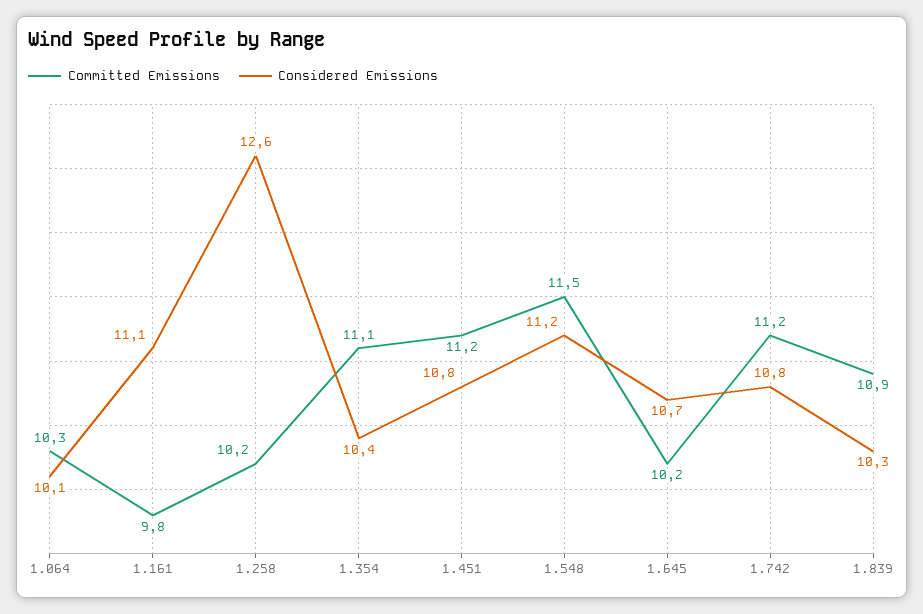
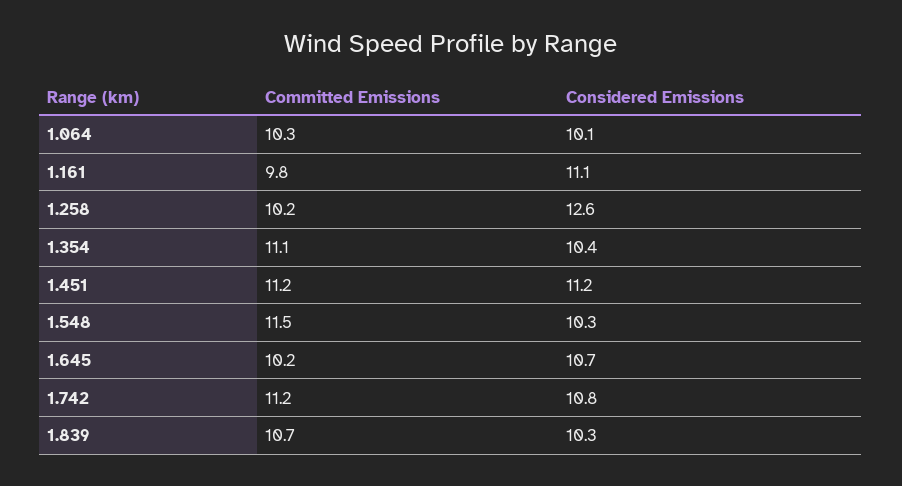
  {
    "Committed Emissions": {
      "1.064": 10.3,
      "1.161": 9.8,
      "1.258": 10.2,
      "1.354": 11.1,
      "1.451": 11.2,
      "1.548": 11.5,
      "1.645": 10.2,
      "1.742": 11.2,
-     "1.839": 10.9
+     "1.839": 10.7
    },
    "Considered Emissions": {
      "1.064": 10.1,
      "1.161": 11.1,
      "1.258": 12.6,
      "1.354": 10.4,
-     "1.451": 10.8,
+     "1.451": 11.2,
-     "1.548": 11.2,
+     "1.548": 10.3,
      "1.645": 10.7,
      "1.742": 10.8,
      "1.839": 10.3
    }
  }

